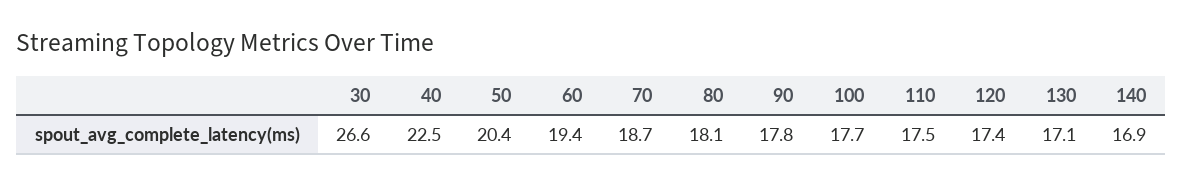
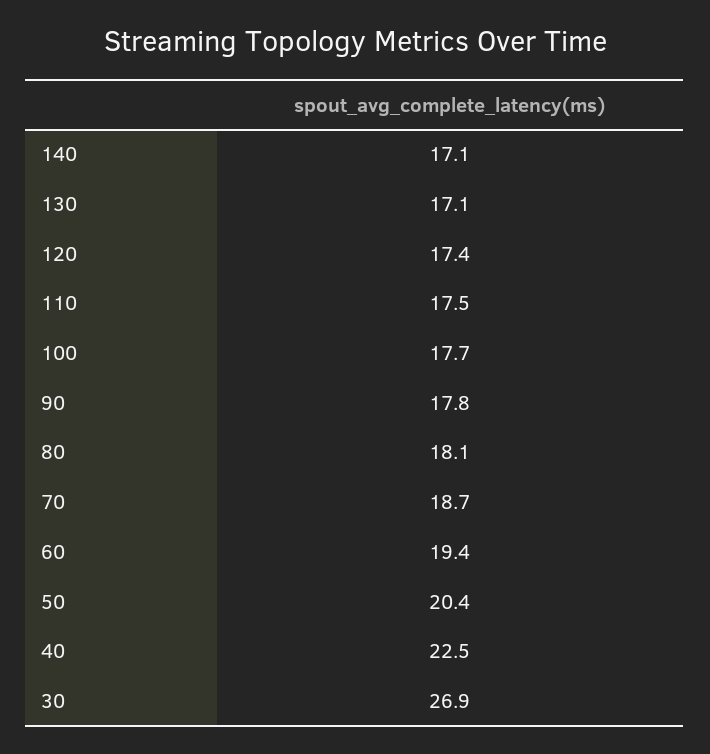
  {
-   "30": 26.6,
+   "30": 26.9,
    "40": 22.5,
    "50": 20.4,
    "60": 19.4,
    "70": 18.7,
    "80": 18.1,
    "90": 17.8,
    "100": 17.7,
    "110": 17.5,
    "120": 17.4,
    "130": 17.1,
-   "140": 16.9
+   "140": 17.1
  }

